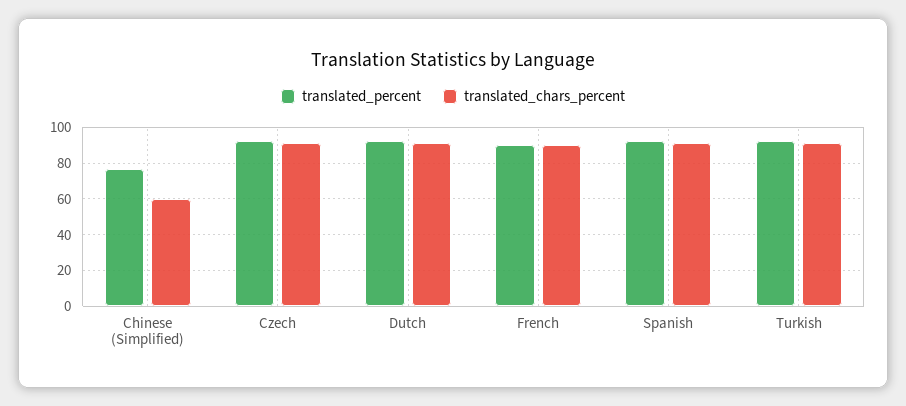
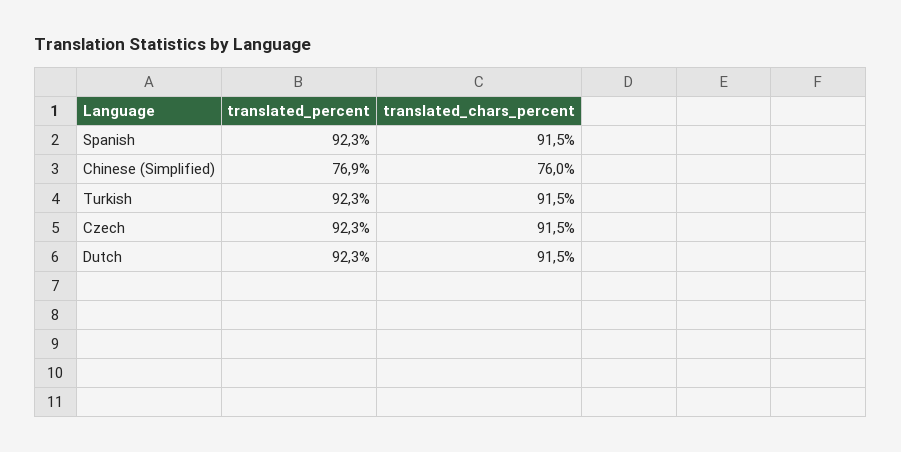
  {
    "translated_percent": {
      "Chinese (Simplified)": 76.9,
      "Czech": 92.3,
      "Dutch": 92.3,
-     "French": 90,
      "Spanish": 92.3,
      "Turkish": 92.3
    },
    "translated_chars_percent": {
-     "Chinese (Simplified)": 60,
+     "Chinese (Simplified)": 76,
      "Czech": 91.5,
      "Dutch": 91.5,
-     "French": 90,
      "Spanish": 91.5,
      "Turkish": 91.5
    }
  }

